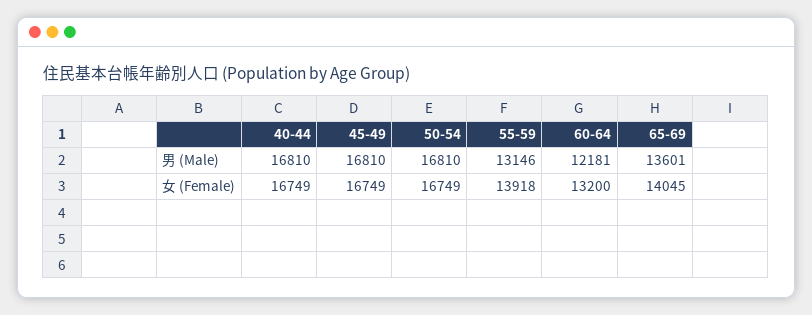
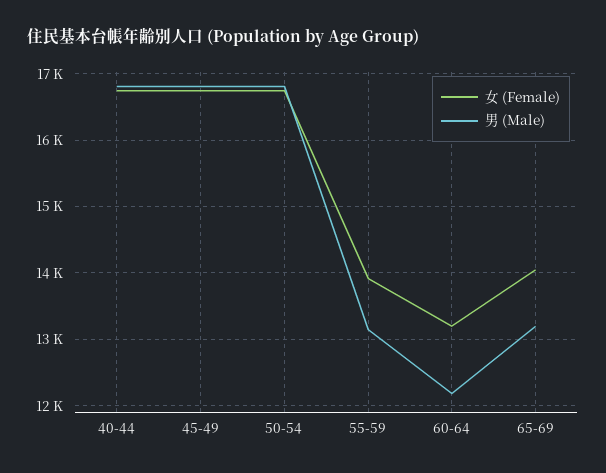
  {
    "男 (Male)": {
      "40-44": 16810,
      "45-49": 16810,
      "50-54": 16810,
      "55-59": 13146,
      "60-64": 12181,
-     "65-69": 13601
+     "65-69": 13200
    },
    "女 (Female)": {
      "40-44": 16749,
      "45-49": 16749,
      "50-54": 16749,
      "55-59": 13918,
      "60-64": 13200,
      "65-69": 14045
    }
  }

